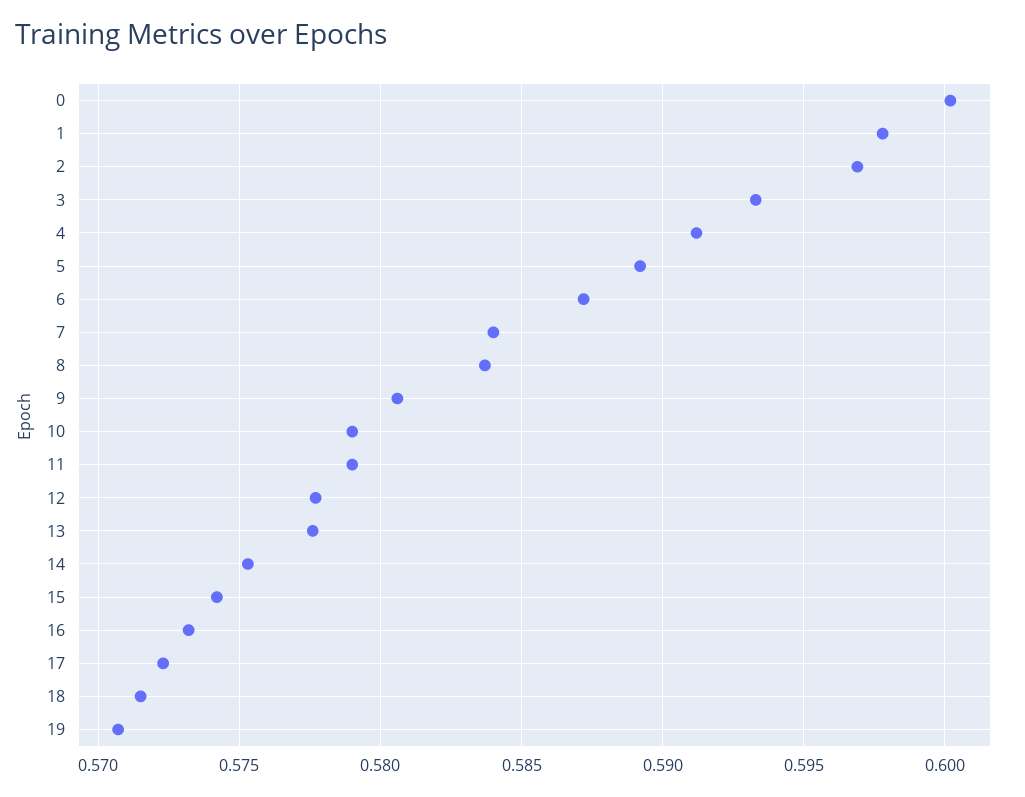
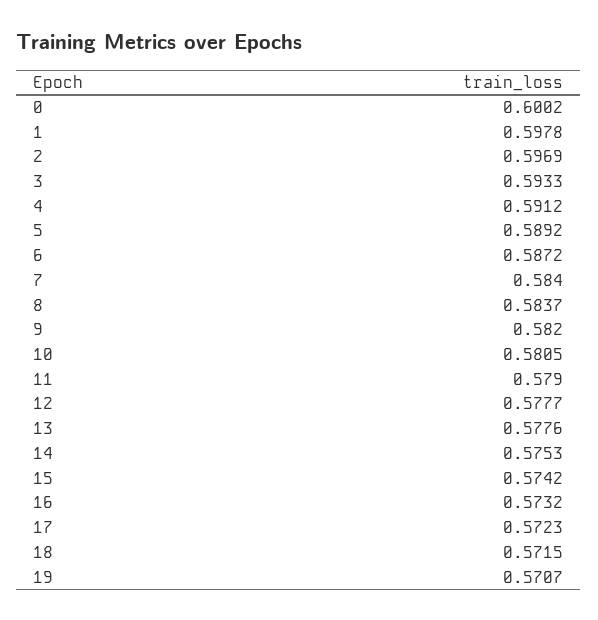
  {
    "0": 0.6002,
    "1": 0.5978,
    "2": 0.5969,
    "3": 0.5933,
    "4": 0.5912,
    "5": 0.5892,
    "6": 0.5872,
    "7": 0.584,
    "8": 0.5837,
-   "9": 0.5805,
+   "9": 0.582,
-   "10": 0.579,
+   "10": 0.5805,
    "11": 0.579,
    "12": 0.5777,
    "13": 0.5776,
    "14": 0.5753,
    "15": 0.5742,
    "16": 0.5732,
    "17": 0.5723,
    "18": 0.5715,
    "19": 0.5707
  }

